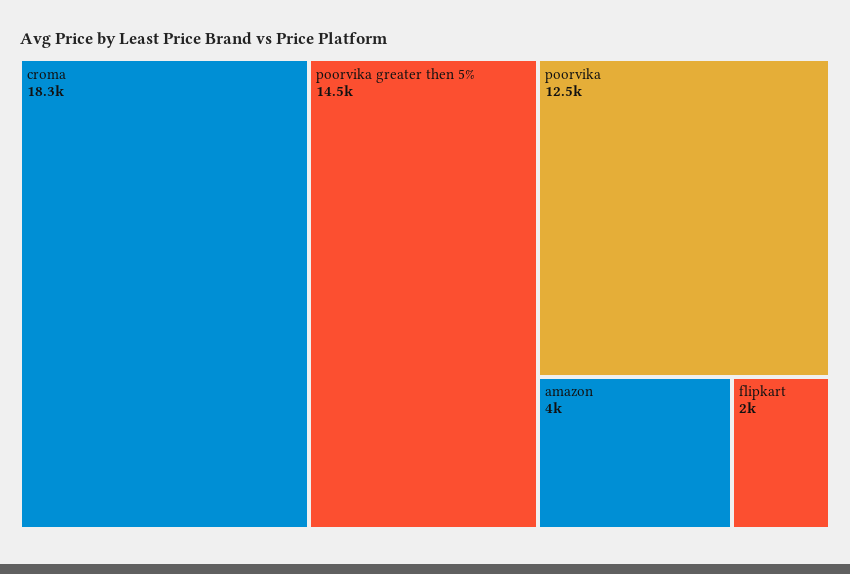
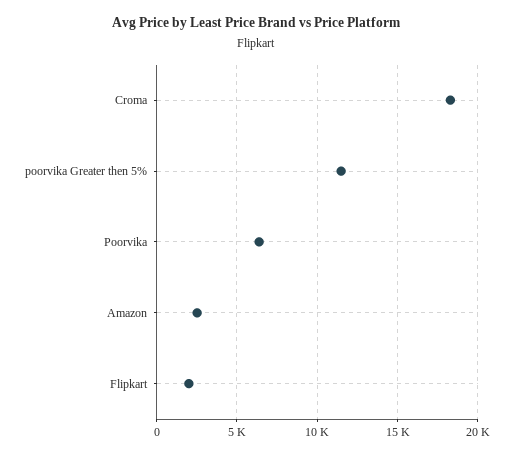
  {
    "croma": 18300,
-   "poorvika greater then 5%": 14500,
+   "poorvika greater then 5%": 11500,
-   "poorvika": 12500,
+   "poorvika": 6500,
-   "amazon": 4000,
+   "amazon": 2500,
    "flipkart": 2000
  }

